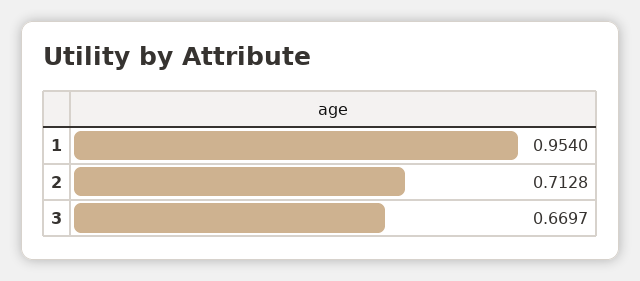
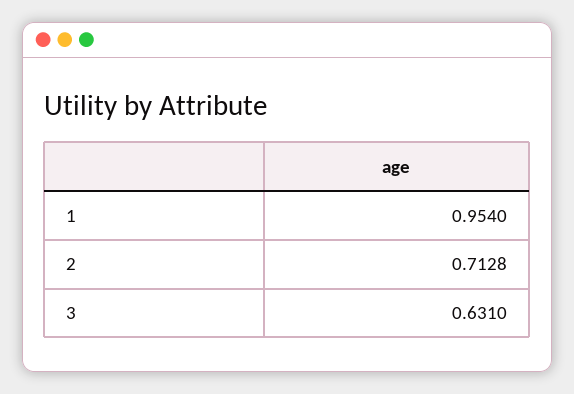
  {
    "1": 0.954,
    "2": 0.7128,
-   "3": 0.6697
+   "3": 0.631
  }

